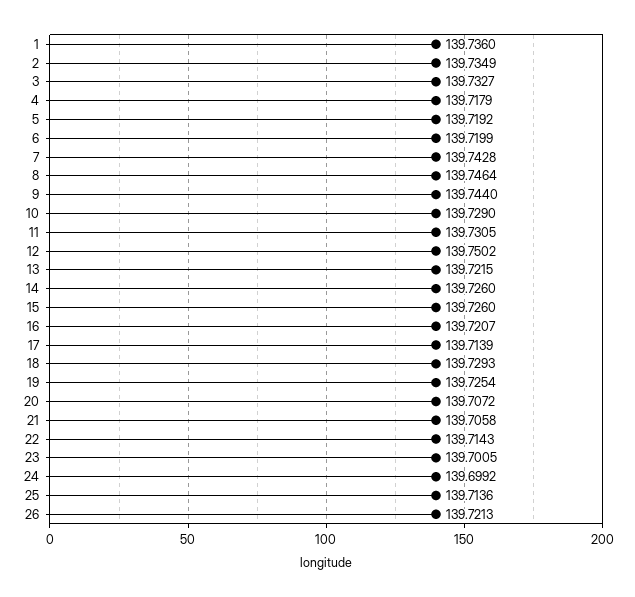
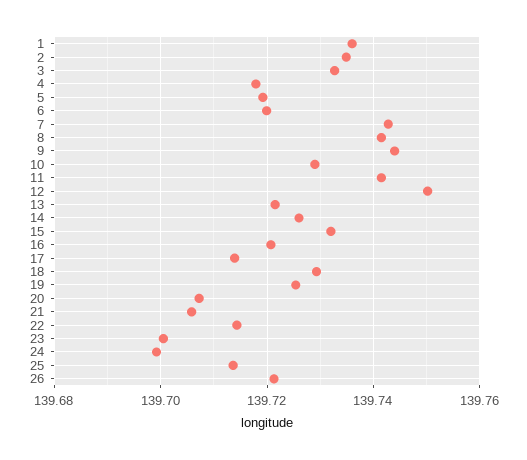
  {
    "1": 139.736,
    "2": 139.7349,
    "3": 139.7327,
    "4": 139.7179,
    "5": 139.7192,
    "6": 139.7199,
    "7": 139.7428,
-   "8": 139.7464,
+   "8": 139.742,
    "9": 139.744,
    "10": 139.729,
-   "11": 139.7305,
+   "11": 139.742,
    "12": 139.7502,
    "13": 139.7215,
    "14": 139.726,
-   "15": 139.726,
+   "15": 139.732,
    "16": 139.7207,
    "17": 139.7139,
    "18": 139.7293,
    "19": 139.7254,
    "20": 139.7072,
    "21": 139.7058,
    "22": 139.7143,
    "23": 139.7005,
    "24": 139.6992,
    "25": 139.7136,
    "26": 139.7213
  }

